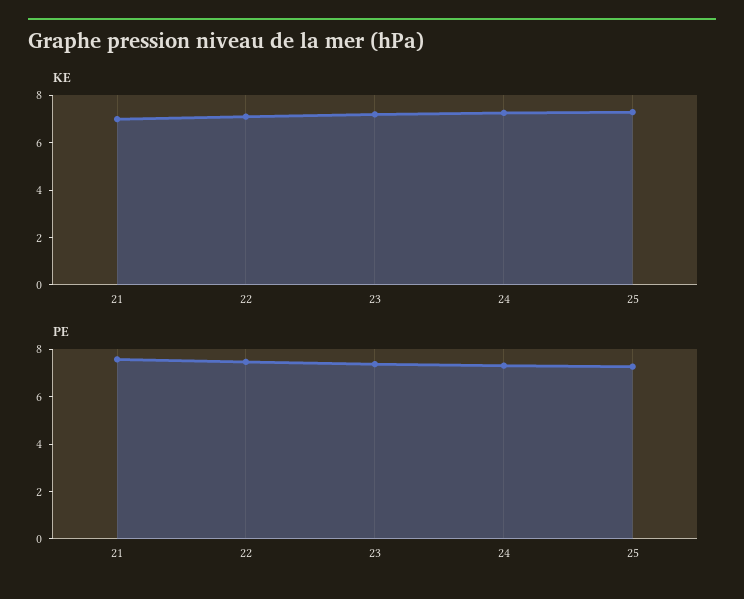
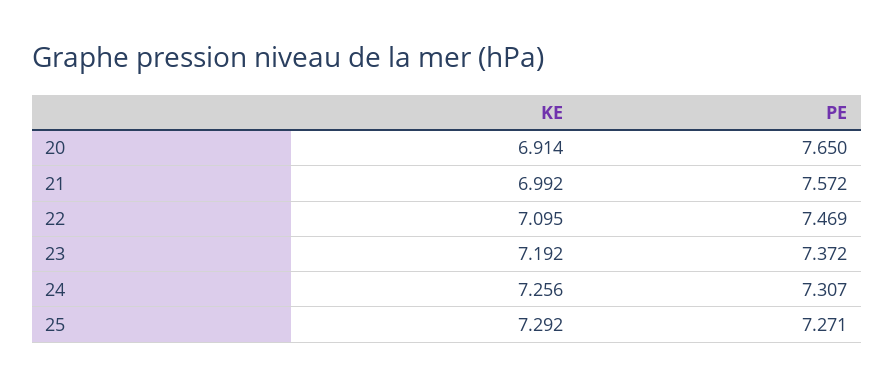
  {
    "KE": {
      "21": 6.992,
      "22": 7.095,
      "23": 7.192,
      "24": 7.256,
-     "25": 7.292
+     "25": 7.292,
+     "20": 6.914
    },
    "PE": {
      "21": 7.572,
      "22": 7.469,
      "23": 7.372,
      "24": 7.307,
-     "25": 7.271
+     "25": 7.271,
+     "20": 7.65
    }
  }

